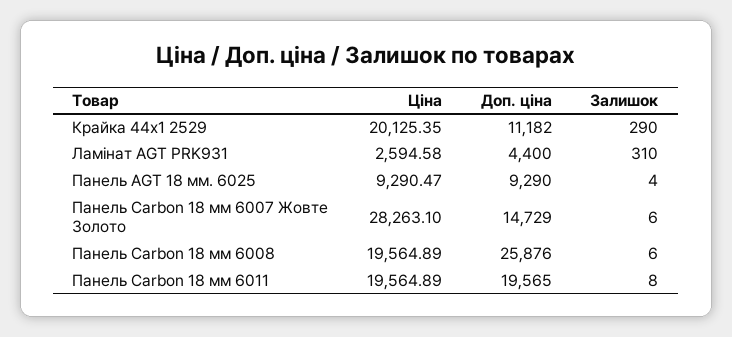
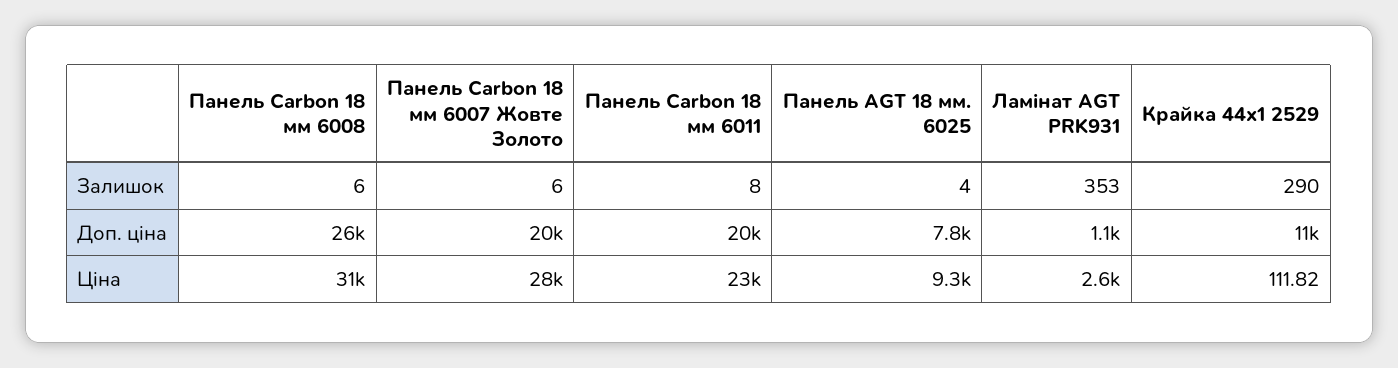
  {
    "Ціна": {
-     "Крайка 44x1 2529": 20125.35,
+     "Крайка 44x1 2529": 111.82,
      "Ламінат AGT PRK931": 2594.58,
      "Панель AGT 18 мм. 6025": 9290.47,
      "Панель Carbon 18 мм 6007 Жовте Золото": 28263.1,
-     "Панель Carbon 18 мм 6008": 19564.89,
+     "Панель Carbon 18 мм 6008": 31000,
-     "Панель Carbon 18 мм 6011": 19564.89
+     "Панель Carbon 18 мм 6011": 23000
    },
    "Доп. ціна": {
      "Крайка 44x1 2529": 11182,
-     "Ламінат AGT PRK931": 4400,
+     "Ламінат AGT PRK931": 1100,
-     "Панель AGT 18 мм. 6025": 9290,
+     "Панель AGT 18 мм. 6025": 7800,
-     "Панель Carbon 18 мм 6007 Жовте Золото": 14729,
+     "Панель Carbon 18 мм 6007 Жовте Золото": 20000,
      "Панель Carbon 18 мм 6008": 25876,
      "Панель Carbon 18 мм 6011": 19565
    },
    "Залишок": {
      "Крайка 44x1 2529": 290,
-     "Ламінат AGT PRK931": 310,
+     "Ламінат AGT PRK931": 353,
      "Панель AGT 18 мм. 6025": 4,
      "Панель Carbon 18 мм 6007 Жовте Золото": 6,
      "Панель Carbon 18 мм 6008": 6,
      "Панель Carbon 18 мм 6011": 8
    }
  }

